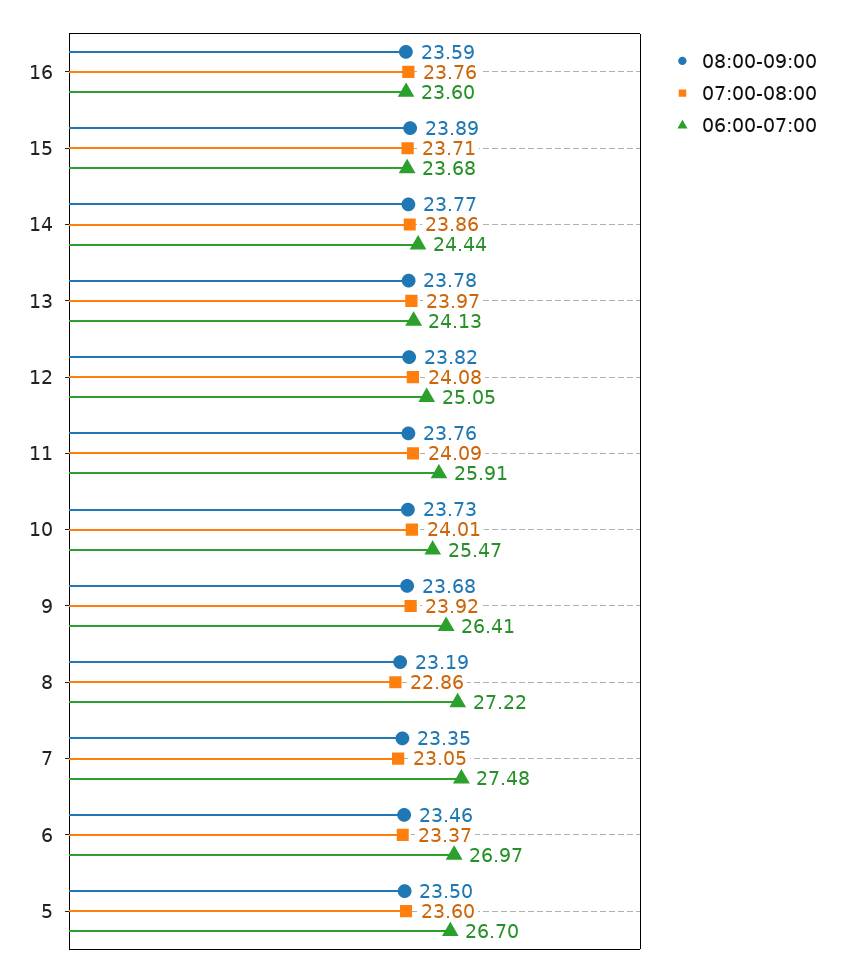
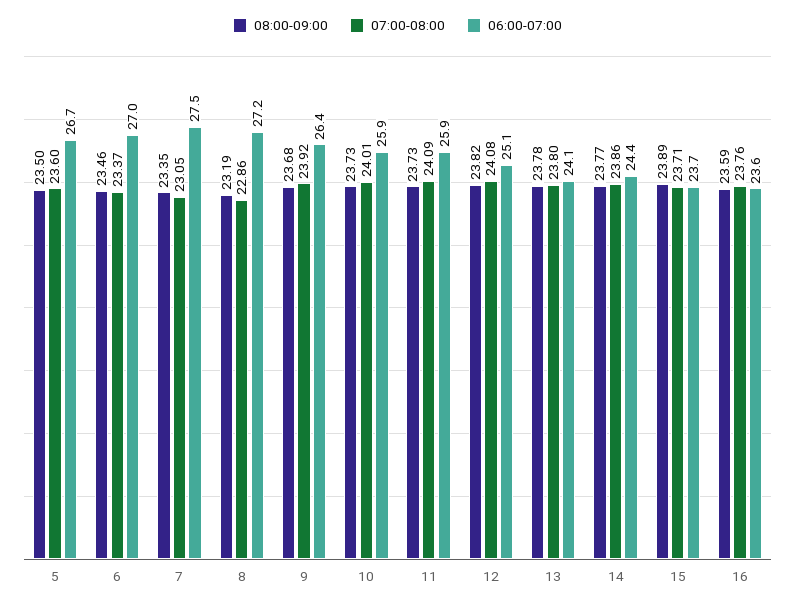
  {
    "08:00-09:00": {
      "16": 23.59,
      "15": 23.89,
      "14": 23.77,
      "13": 23.78,
      "12": 23.82,
-     "11": 23.76,
+     "11": 23.73,
      "10": 23.73,
      "9": 23.68,
      "8": 23.19,
      "7": 23.35,
      "6": 23.46,
      "5": 23.5
    },
    "07:00-08:00": {
      "16": 23.76,
      "15": 23.71,
      "14": 23.86,
-     "13": 23.97,
+     "13": 23.8,
      "12": 24.08,
      "11": 24.09,
      "10": 24.01,
      "9": 23.92,
      "8": 22.86,
      "7": 23.05,
      "6": 23.37,
      "5": 23.6
    },
    "06:00-07:00": {
      "16": 23.6,
      "15": 23.68,
      "14": 24.44,
      "13": 24.13,
      "12": 25.05,
      "11": 25.91,
-     "10": 25.47,
+     "10": 25.9,
      "9": 26.41,
      "8": 27.22,
      "7": 27.48,
      "6": 26.97,
      "5": 26.7
    }
  }

